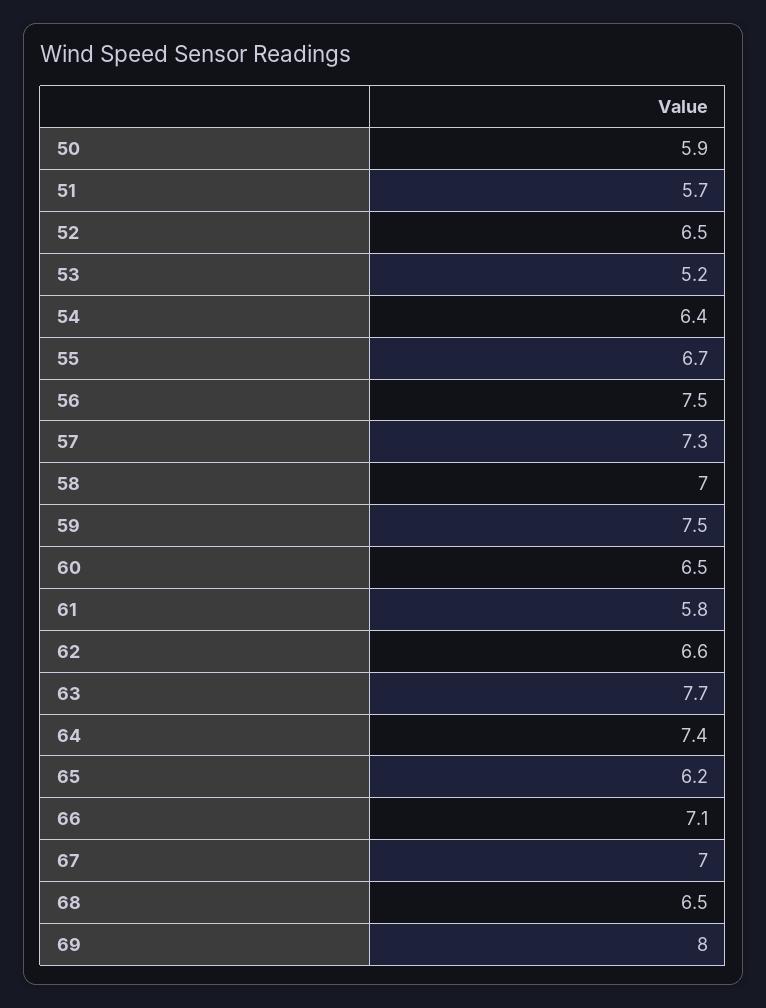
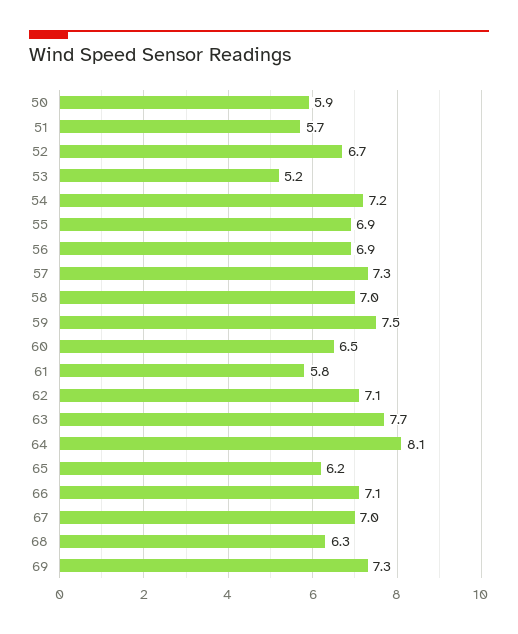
  {
    "50": 5.9,
    "51": 5.7,
-   "52": 6.5,
+   "52": 6.7,
    "53": 5.2,
-   "54": 6.4,
+   "54": 7.2,
-   "55": 6.7,
+   "55": 6.9,
-   "56": 7.5,
+   "56": 6.9,
    "57": 7.3,
    "58": 7,
    "59": 7.5,
    "60": 6.5,
    "61": 5.8,
-   "62": 6.6,
+   "62": 7.1,
    "63": 7.7,
-   "64": 7.4,
+   "64": 8.1,
    "65": 6.2,
    "66": 7.1,
    "67": 7,
-   "68": 6.5,
+   "68": 6.3,
-   "69": 8
+   "69": 7.3
  }

